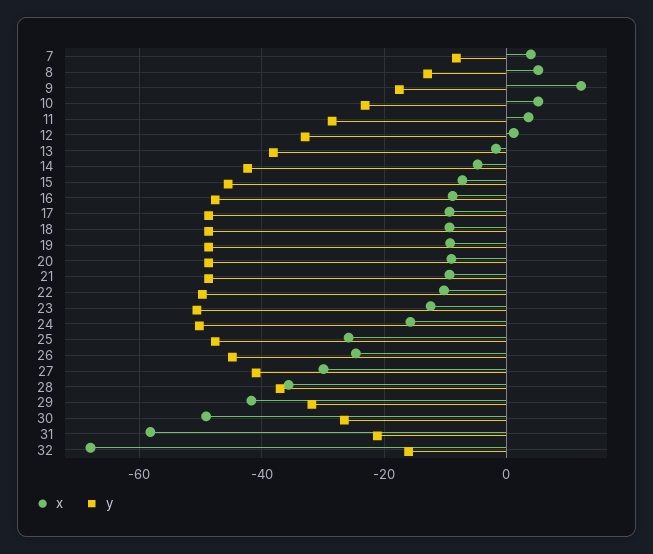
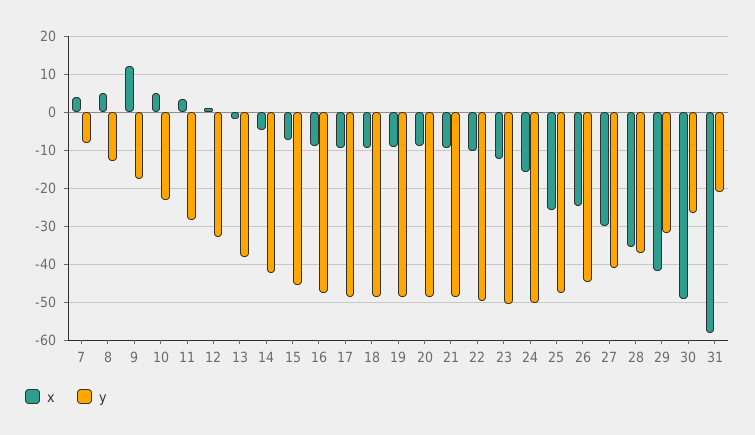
  {
    "x": {
      "7": 4,
      "8": 6,
      "9": 12,
      "10": 6,
      "11": 4,
      "12": 2,
      "13": -2,
      "14": -4,
      "15": -8,
      "16": -8,
      "17": -10,
      "18": -10,
      "19": -10,
      "20": -10,
      "21": -10,
      "22": -10,
      "23": -12,
      "24": -16,
      "25": -26,
      "26": -24,
      "27": -30,
      "28": -36,
      "29": -42,
      "30": -50,
-     "31": -58,
+     "31": -58
-     "32": -68
    },
    "y": {
      "7": -8,
      "8": -12,
      "9": -18,
      "10": -24,
      "11": -28,
      "12": -32,
      "13": -38,
      "14": -42,
      "15": -46,
      "16": -48,
      "17": -48,
      "18": -48,
      "19": -48,
      "20": -48,
      "21": -48,
      "22": -50,
      "23": -50,
      "24": -50,
      "25": -48,
      "26": -44,
      "27": -40,
      "28": -38,
      "29": -32,
      "30": -26,
-     "31": -22,
+     "31": -22
-     "32": -16
    }
  }

